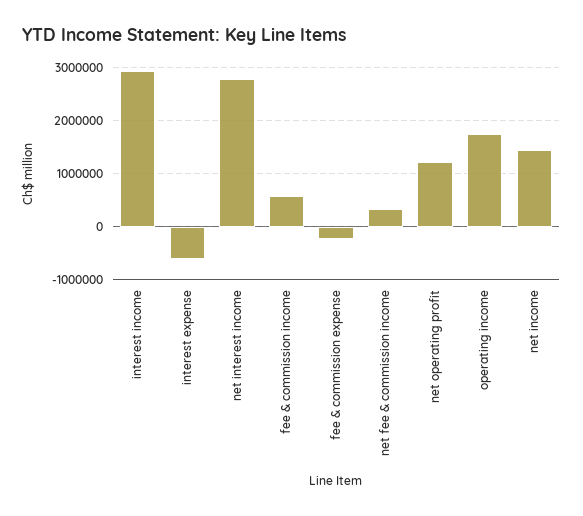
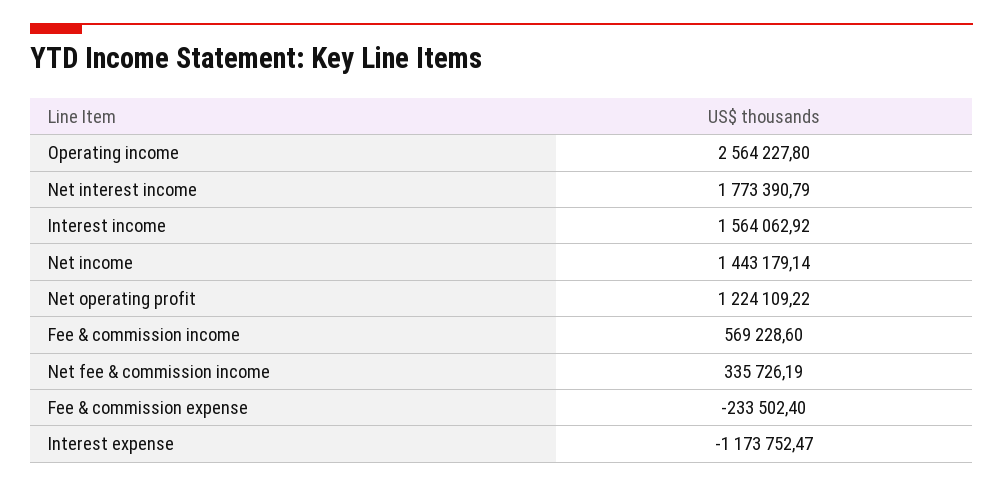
  {
-   "interest income": 3000000,
+   "interest income": 1564062.92,
-   "interest expense": -600000,
+   "interest expense": -1173752.47,
-   "net interest income": 2800000,
+   "net interest income": 1773390.79,
    "fee & commission income": 569228.6,
    "fee & commission expense": -233502.4,
    "net fee & commission income": 335726.19,
    "net operating profit": 1224109.22,
-   "operating income": 1800000,
+   "operating income": 2564227.8,
    "net income": 1443179.14
  }

